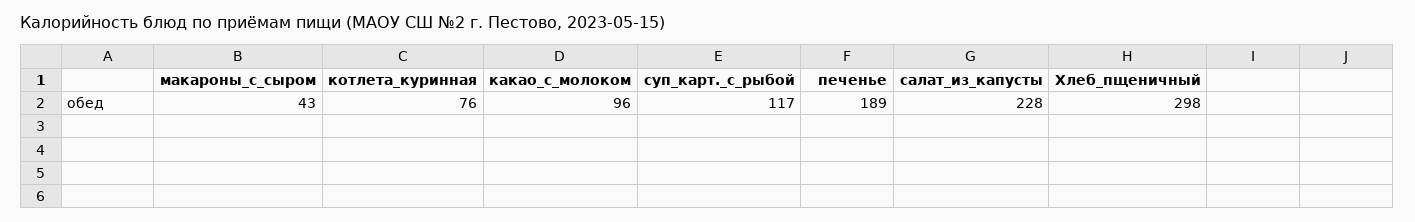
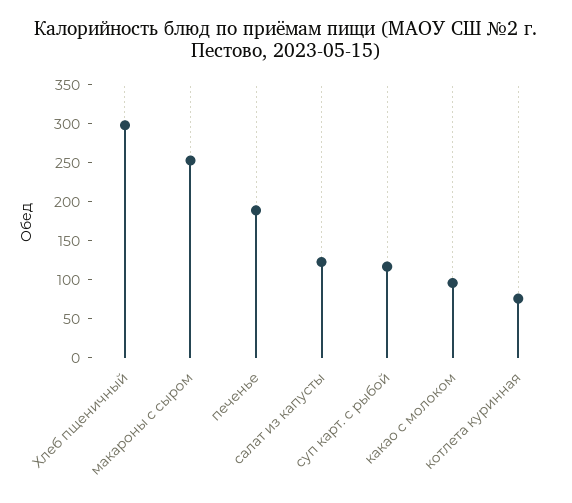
  {
-   "макароны_с_сыром": 43,
+   "макароны_с_сыром": 250,
    "котлета_куринная": 76,
    "какао_с_молоком": 96,
    "суп_карт._с_рыбой": 117,
    "печенье": 189,
-   "салат_из_капусты": 228,
+   "салат_из_капусты": 125,
    "Хлеб_пщеничный": 298
  }

